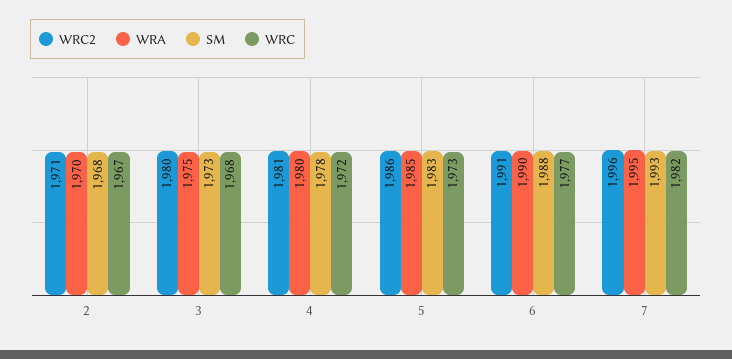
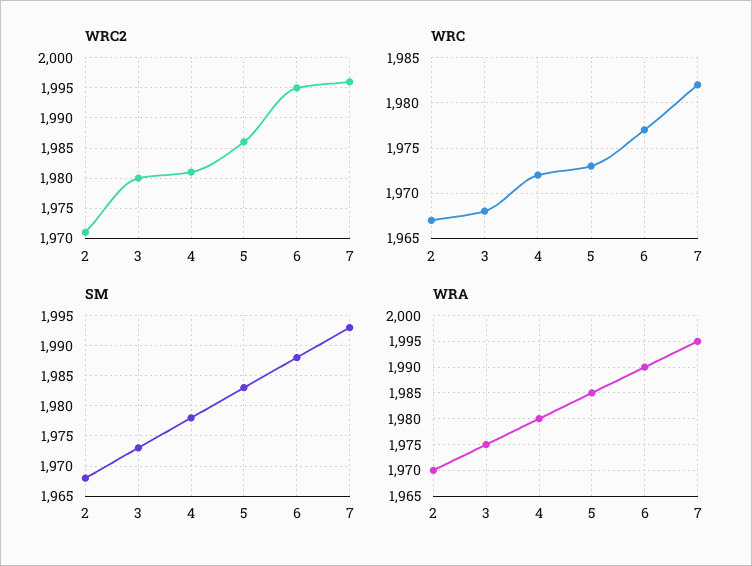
  {
    "WRC2": {
      "2": 1971,
      "3": 1980,
      "4": 1981,
      "5": 1986,
-     "6": 1991,
+     "6": 1995,
      "7": 1996
    },
    "WRA": {
      "2": 1970,
      "3": 1975,
      "4": 1980,
      "5": 1985,
      "6": 1990,
      "7": 1995
    },
    "SM": {
      "2": 1968,
      "3": 1973,
      "4": 1978,
      "5": 1983,
      "6": 1988,
      "7": 1993
    },
    "WRC": {
      "2": 1967,
      "3": 1968,
      "4": 1972,
      "5": 1973,
      "6": 1977,
      "7": 1982
    }
  }

